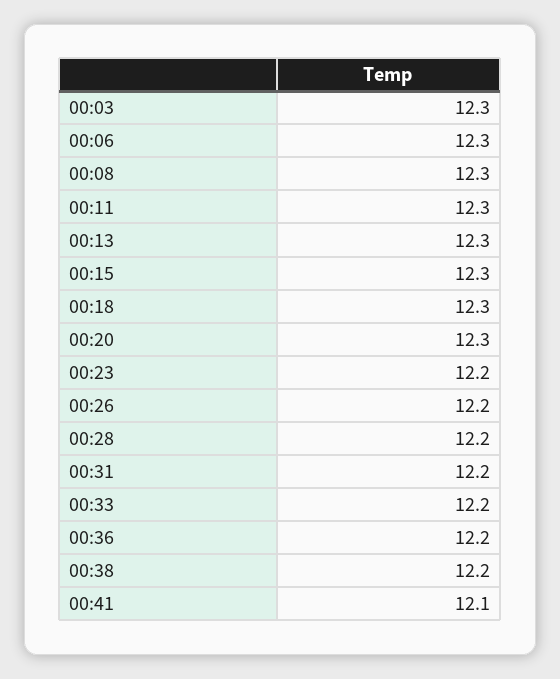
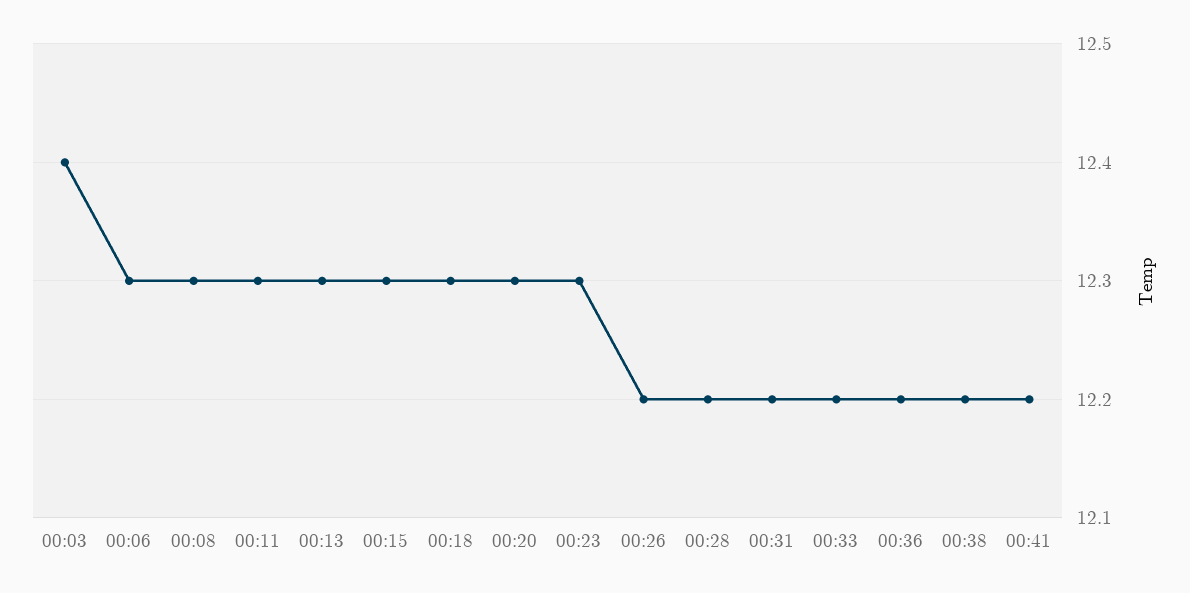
  {
-   "00:03": 12.3,
+   "00:03": 12.4,
    "00:06": 12.3,
    "00:08": 12.3,
    "00:11": 12.3,
    "00:13": 12.3,
    "00:15": 12.3,
    "00:18": 12.3,
    "00:20": 12.3,
-   "00:23": 12.2,
+   "00:23": 12.3,
    "00:26": 12.2,
    "00:28": 12.2,
    "00:31": 12.2,
    "00:33": 12.2,
    "00:36": 12.2,
    "00:38": 12.2,
-   "00:41": 12.1
+   "00:41": 12.2
  }

